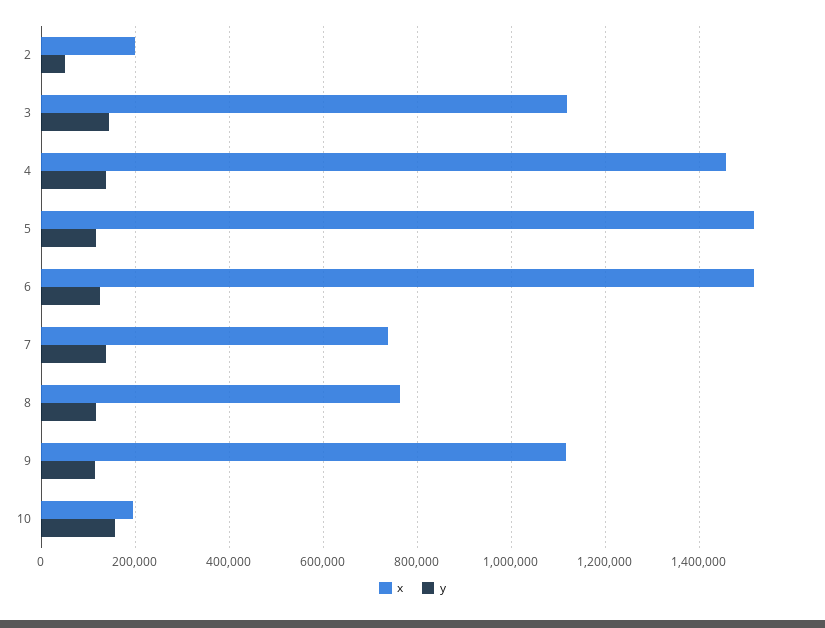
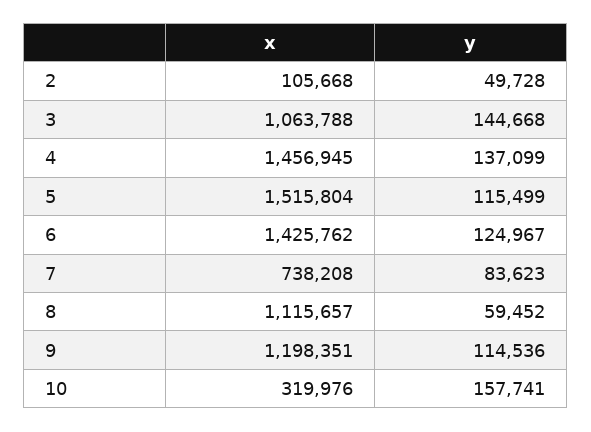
  {
    "x": {
-     "2": 200000,
+     "2": 105668,
-     "3": 1120000,
+     "3": 1063788,
      "4": 1456945,
      "5": 1515804,
-     "6": 1520000,
+     "6": 1425762,
      "7": 738208,
-     "8": 760000,
+     "8": 1115657,
-     "9": 1120000,
+     "9": 1198351,
-     "10": 200000
+     "10": 319976
    },
    "y": {
      "2": 49728,
      "3": 144668,
      "4": 137099,
      "5": 115499,
      "6": 124967,
-     "7": 140000,
+     "7": 83623,
-     "8": 120000,
+     "8": 59452,
      "9": 114536,
      "10": 157741
    }
  }

